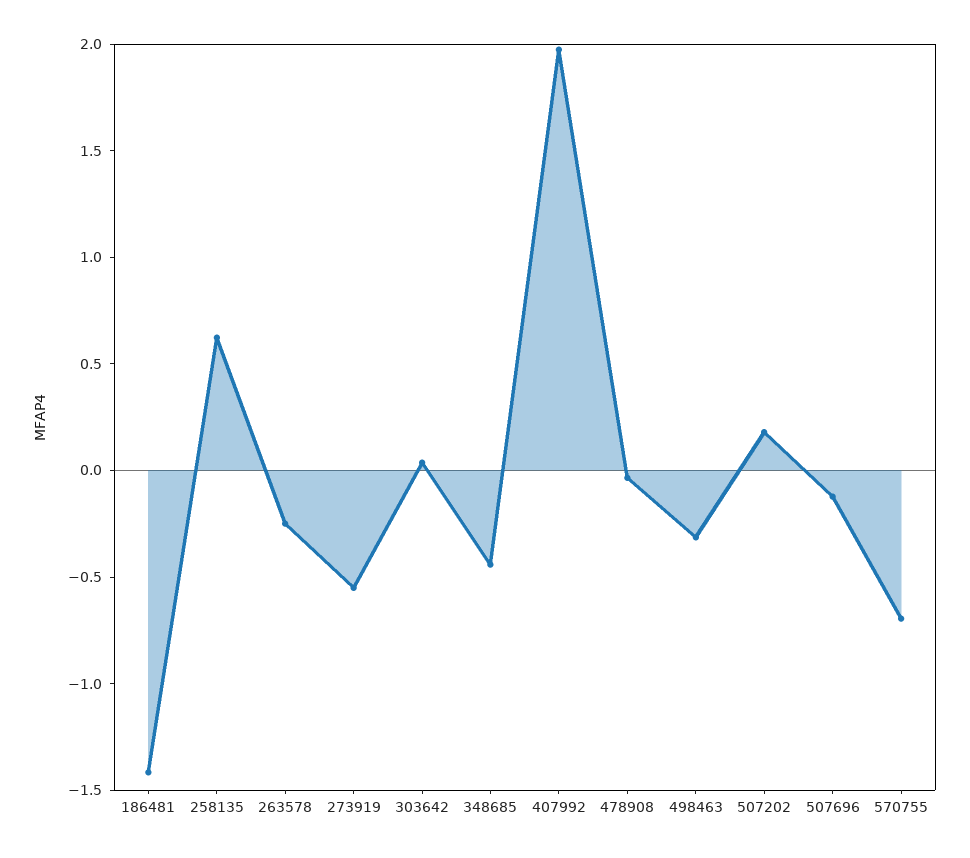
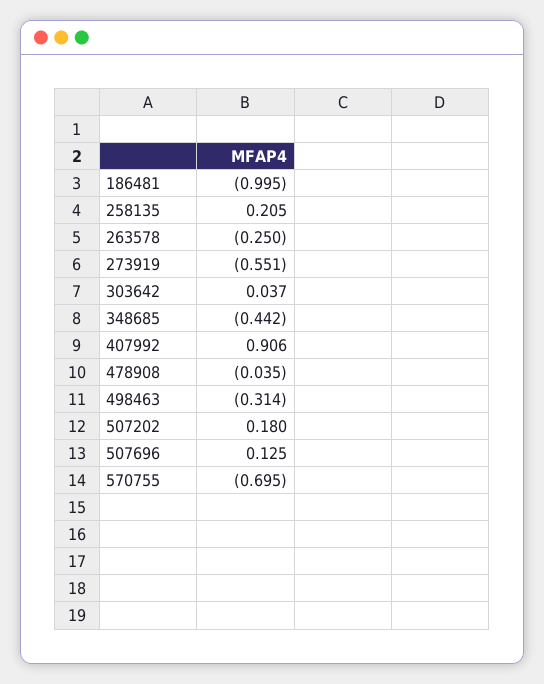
  {
-   "186481": -1.4,
+   "186481": -0.995,
-   "258135": 0.6,
+   "258135": 0.205,
    "263578": -0.25,
    "273919": -0.551,
    "303642": 0.037,
    "348685": -0.442,
-   "407992": 2,
+   "407992": 0.906,
    "478908": -0.035,
    "498463": -0.314,
    "507202": 0.18,
-   "507696": -0.1,
+   "507696": 0.125,
    "570755": -0.695
  }

